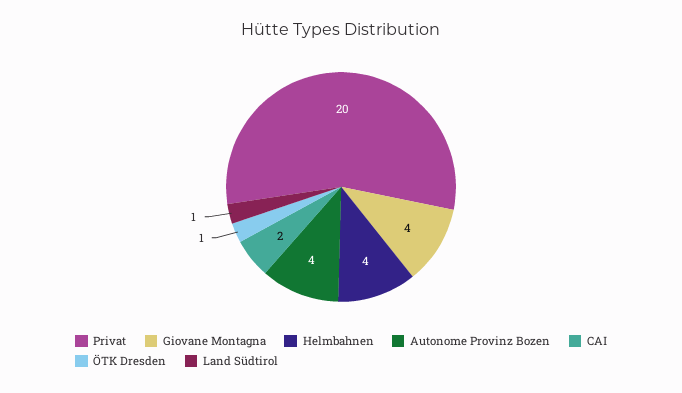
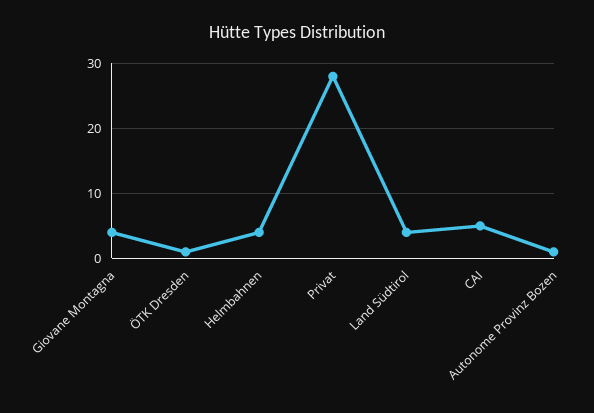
  {
-   "Privat": 20,
+   "Privat": 28,
    "Giovane Montagna": 4,
    "Helmbahnen": 4,
-   "Autonome Provinz Bozen": 4,
+   "Autonome Provinz Bozen": 1,
-   "CAI": 2,
+   "CAI": 5,
    "ÖTK Dresden": 1,
-   "Land Südtirol": 1
+   "Land Südtirol": 4
  }

